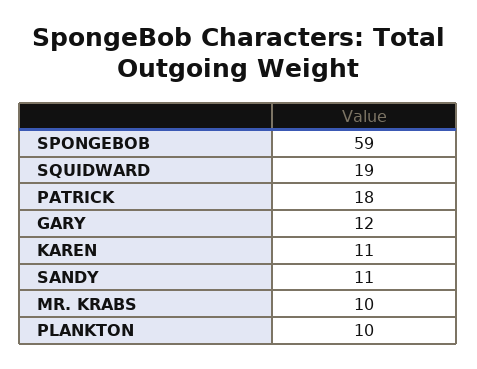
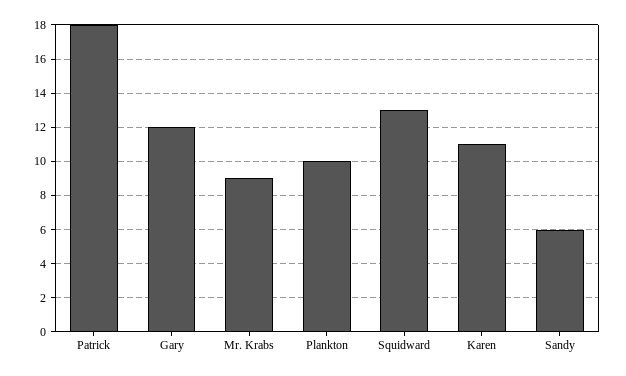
  {
-   "SPONGEBOB": 59,
-   "SQUIDWARD": 19,
+   "SQUIDWARD": 13,
    "PATRICK": 18,
    "GARY": 12,
    "KAREN": 11,
-   "SANDY": 11,
+   "SANDY": 6,
-   "MR. KRABS": 10,
+   "MR. KRABS": 9,
    "PLANKTON": 10
  }

